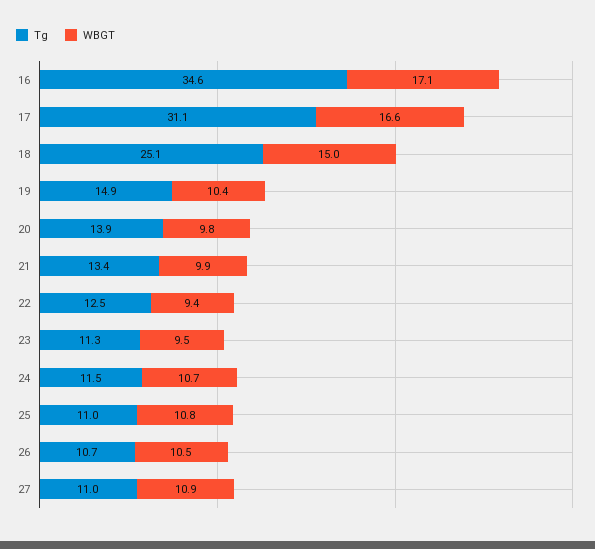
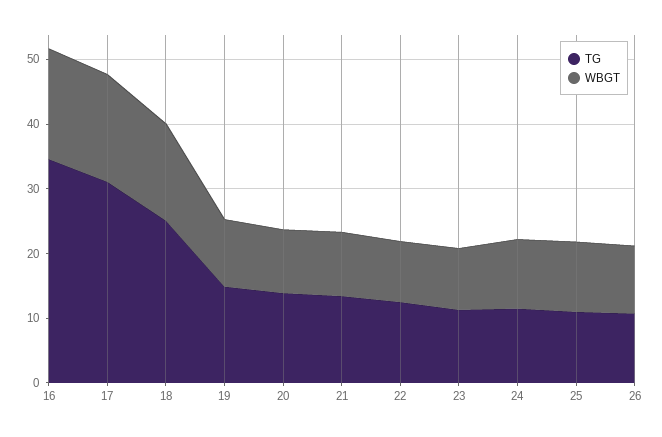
  {
    "Tg": {
      "16": 34.6,
      "17": 31.1,
      "18": 25.1,
      "19": 14.9,
      "20": 13.9,
      "21": 13.4,
      "22": 12.5,
      "23": 11.3,
      "24": 11.5,
      "25": 11,
-     "26": 10.7,
+     "26": 10.7
-     "27": 11
    },
    "WBGT": {
      "16": 17.1,
      "17": 16.6,
      "18": 15,
      "19": 10.4,
      "20": 9.8,
      "21": 9.9,
      "22": 9.4,
      "23": 9.5,
      "24": 10.7,
      "25": 10.8,
-     "26": 10.5,
+     "26": 10.5
-     "27": 10.9
    }
  }

